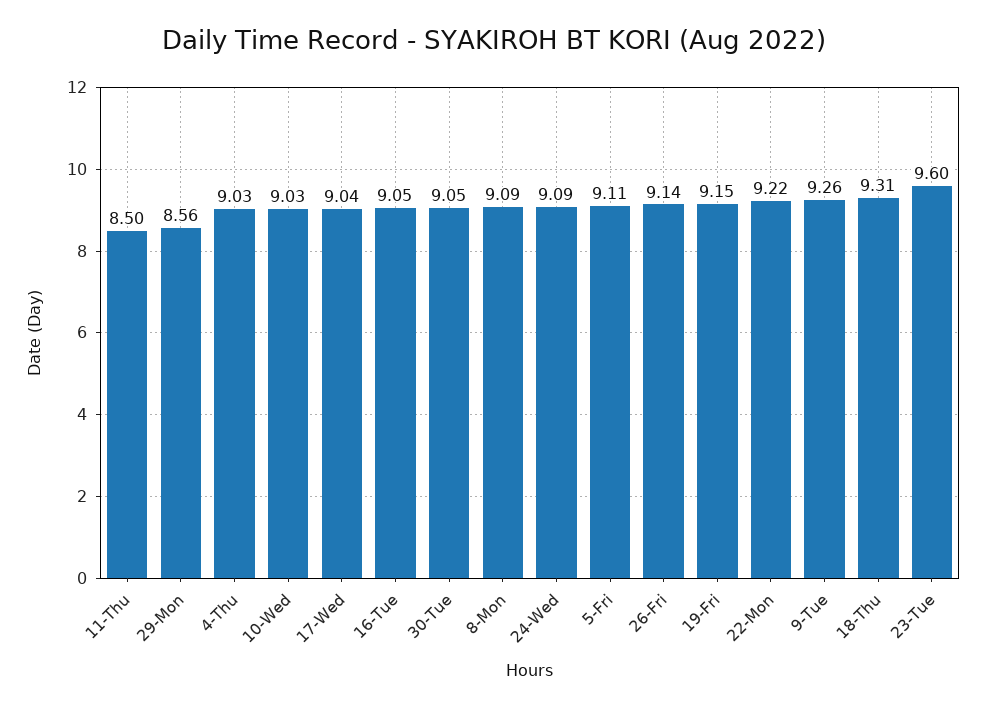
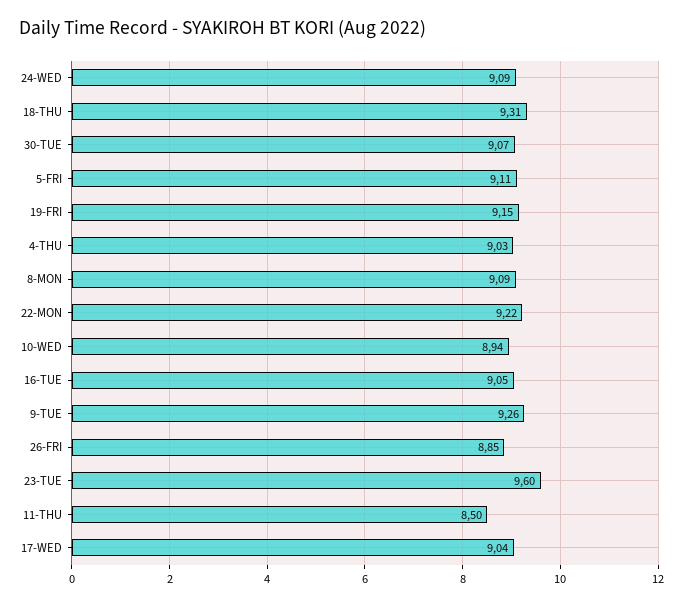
  {
    "11-Thu": 8.5,
-   "29-Mon": 8.56,
    "4-Thu": 9.03,
-   "10-Wed": 9.03,
+   "10-Wed": 8.94,
    "17-Wed": 9.04,
    "16-Tue": 9.05,
-   "30-Tue": 9.05,
+   "30-Tue": 9.07,
    "8-Mon": 9.09,
    "24-Wed": 9.09,
    "5-Fri": 9.11,
-   "26-Fri": 9.14,
+   "26-Fri": 8.85,
    "19-Fri": 9.15,
    "22-Mon": 9.22,
    "9-Tue": 9.26,
    "18-Thu": 9.31,
    "23-Tue": 9.6
  }

